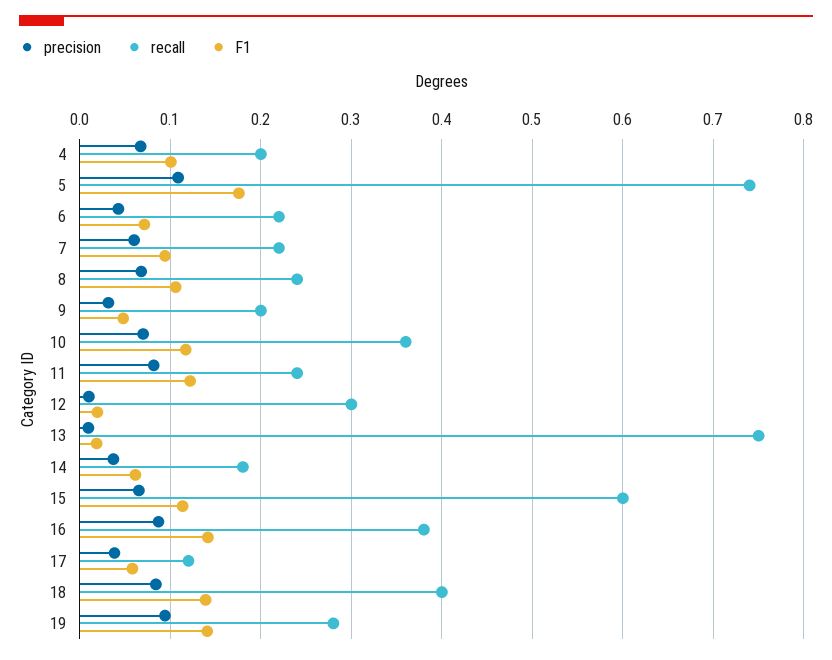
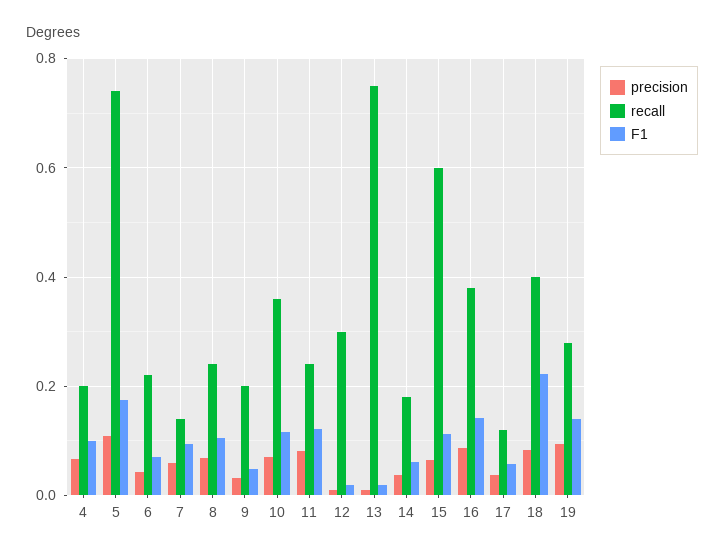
  {
    "precision": {
      "4": 0.07,
      "5": 0.11,
      "6": 0.04,
      "7": 0.06,
      "8": 0.07,
      "9": 0.03,
      "10": 0.07,
      "11": 0.08,
      "12": 0.01,
      "13": 0.01,
      "14": 0.04,
      "15": 0.07,
      "16": 0.09,
      "17": 0.04,
      "18": 0.08,
      "19": 0.09
    },
    "recall": {
      "4": 0.2,
      "5": 0.74,
      "6": 0.22,
-     "7": 0.22,
+     "7": 0.14,
      "8": 0.24,
      "9": 0.2,
      "10": 0.36,
      "11": 0.24,
      "12": 0.3,
      "13": 0.75,
      "14": 0.18,
      "15": 0.6,
      "16": 0.38,
      "17": 0.12,
      "18": 0.4,
      "19": 0.28
    },
    "F1": {
      "4": 0.1,
      "5": 0.18,
      "6": 0.07,
      "7": 0.09,
      "8": 0.11,
      "9": 0.05,
      "10": 0.12,
      "11": 0.12,
      "12": 0.02,
      "13": 0.02,
      "14": 0.06,
      "15": 0.11,
      "16": 0.14,
      "17": 0.06,
-     "18": 0.14,
+     "18": 0.22,
      "19": 0.14
    }
  }

